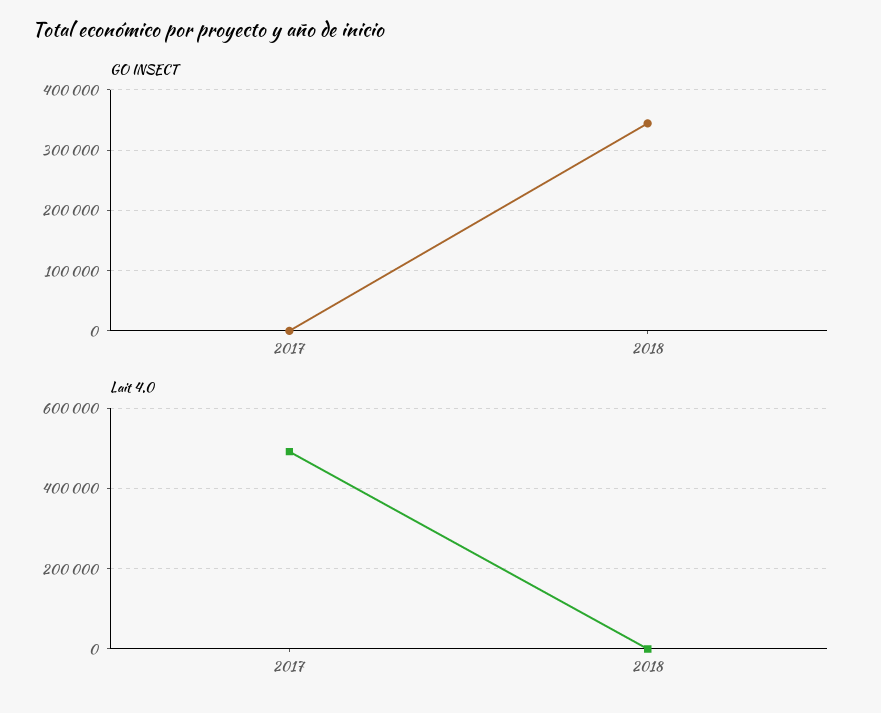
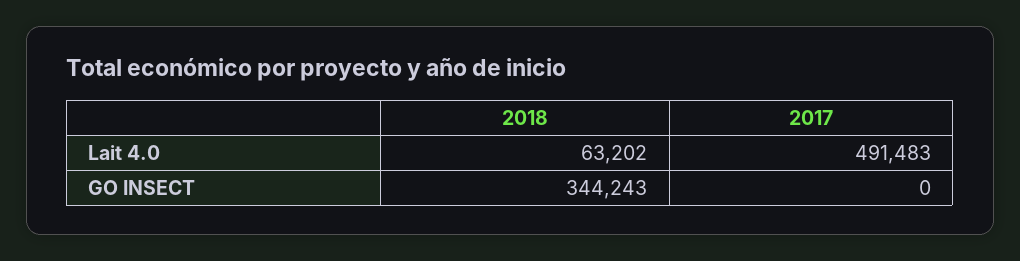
  {
    "GO INSECT": {
      "2017": 0,
      "2018": 344243
    },
    "Lait 4.0": {
      "2017": 491483,
-     "2018": 0
+     "2018": 63202
    }
  }

